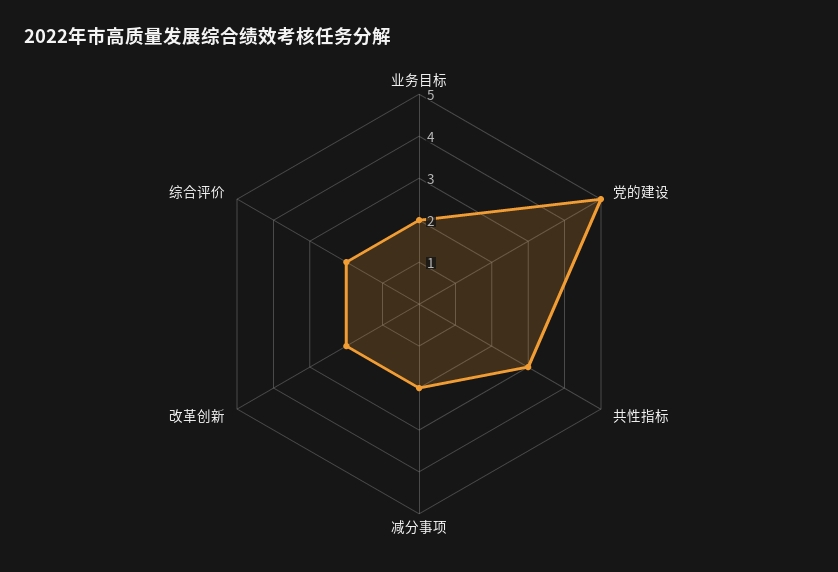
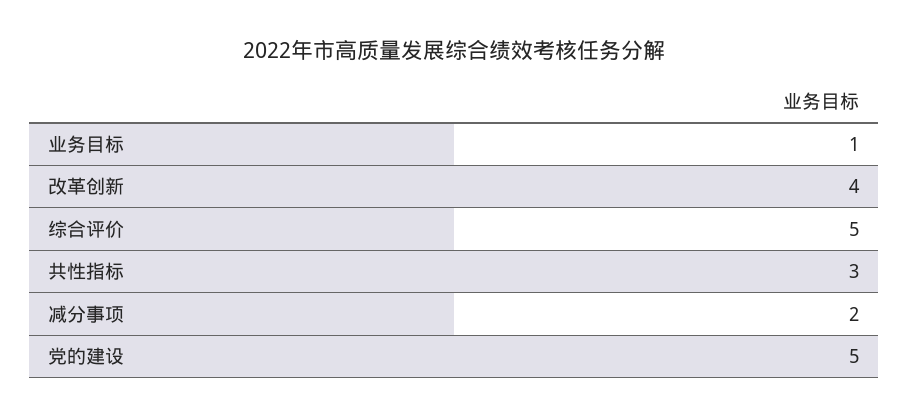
  {
-   "业务目标": 2,
+   "业务目标": 1,
    "党的建设": 5,
    "共性指标": 3,
    "减分事项": 2,
-   "改革创新": 2,
+   "改革创新": 4,
-   "综合评价": 2
+   "综合评价": 5
  }

